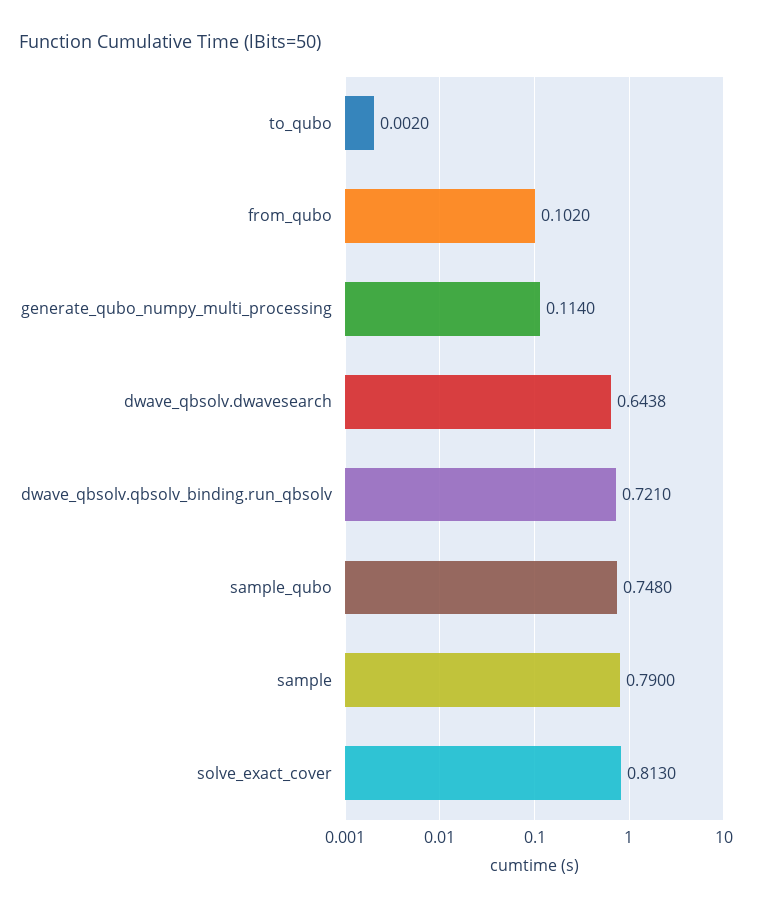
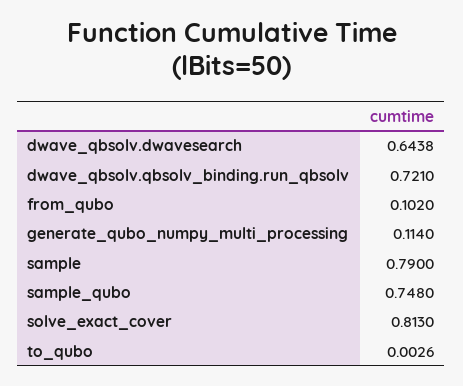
  {
-   "to_qubo": 0.002,
+   "to_qubo": 0.0026,
    "from_qubo": 0.102,
    "generate_qubo_numpy_multi_processing": 0.114,
    "dwave_qbsolv.dwavesearch": 0.6438,
    "dwave_qbsolv.qbsolv_binding.run_qbsolv": 0.721,
    "sample_qubo": 0.748,
    "sample": 0.79,
    "solve_exact_cover": 0.813
  }

